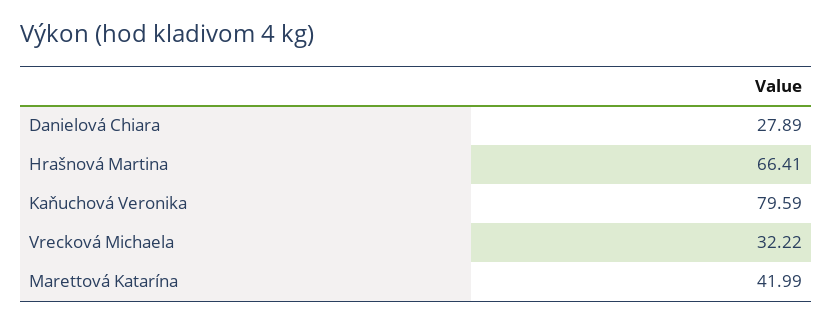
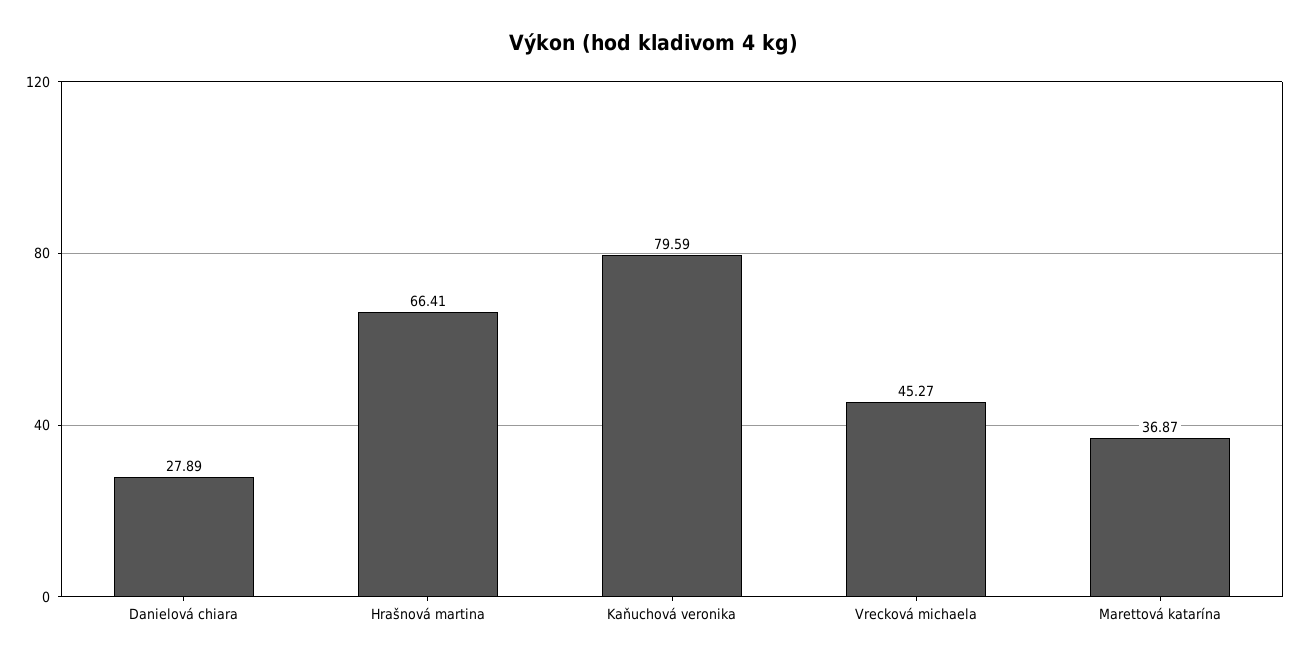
  {
    "Danielová Chiara": 27.89,
    "Hrašnová Martina": 66.41,
    "Kaňuchová Veronika": 79.59,
-   "Vrecková Michaela": 32.22,
+   "Vrecková Michaela": 45.27,
-   "Marettová Katarína": 41.99
+   "Marettová Katarína": 36.87
  }

